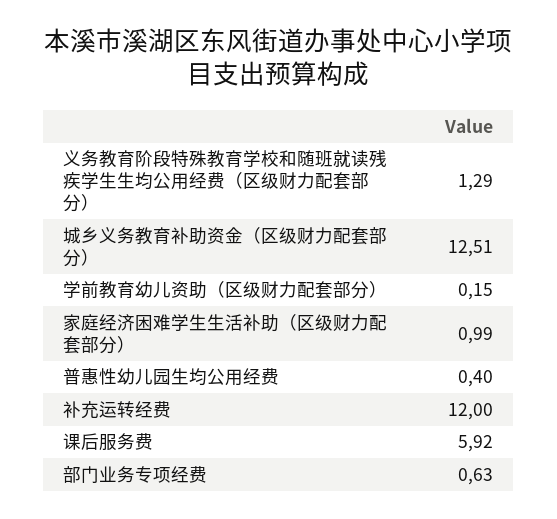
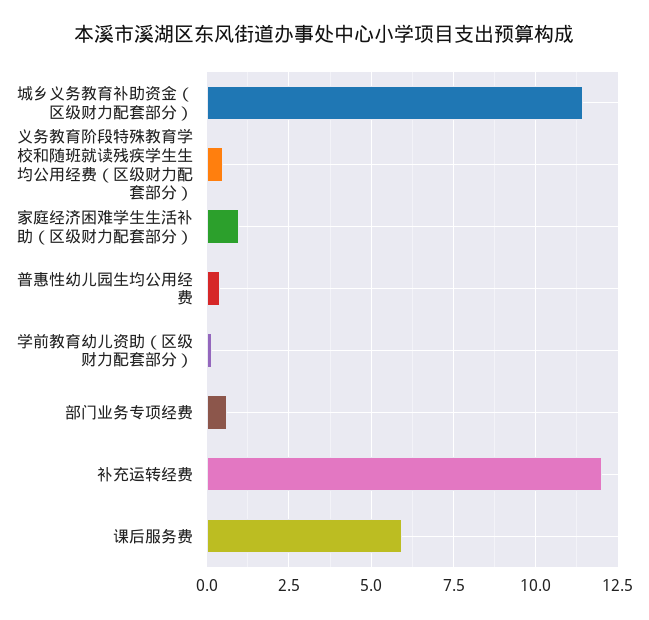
  {
-   "义务教育阶段特殊教育学校和随班就读残疾学生生均公用经费（区级财力配套部分）": 1.29,
+   "义务教育阶段特殊教育学校和随班就读残疾学生生均公用经费（区级财力配套部分）": 0.5,
-   "城乡义务教育补助资金（区级财力配套部分）": 12.51,
+   "城乡义务教育补助资金（区级财力配套部分）": 11.5,
    "学前教育幼儿资助（区级财力配套部分）": 0.15,
    "家庭经济困难学生生活补助（区级财力配套部分）": 0.99,
    "普惠性幼儿园生均公用经费": 0.4,
    "补充运转经费": 12,
    "课后服务费": 5.92,
    "部门业务专项经费": 0.63
  }

